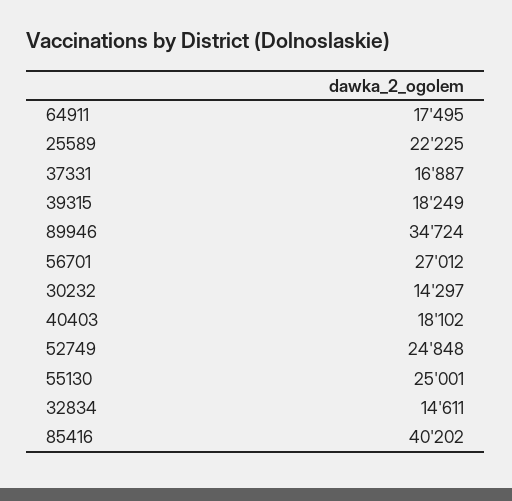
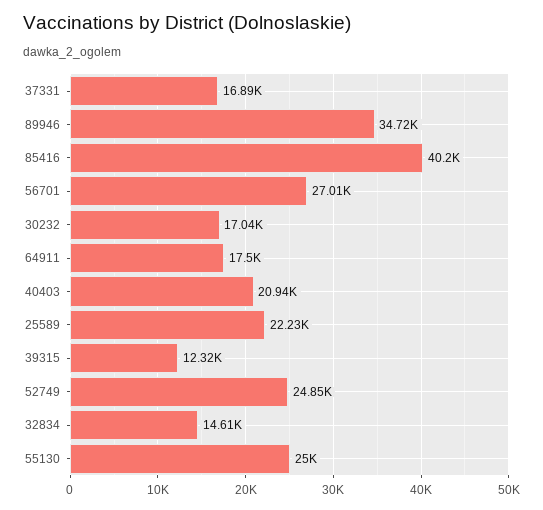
  {
    "64911": 17495,
    "25589": 22225,
    "37331": 16887,
-   "39315": 18249,
+   "39315": 12320,
    "89946": 34724,
    "56701": 27012,
-   "30232": 14297,
+   "30232": 17040,
-   "40403": 18102,
+   "40403": 20940,
    "52749": 24848,
    "55130": 25001,
    "32834": 14611,
    "85416": 40202
  }

